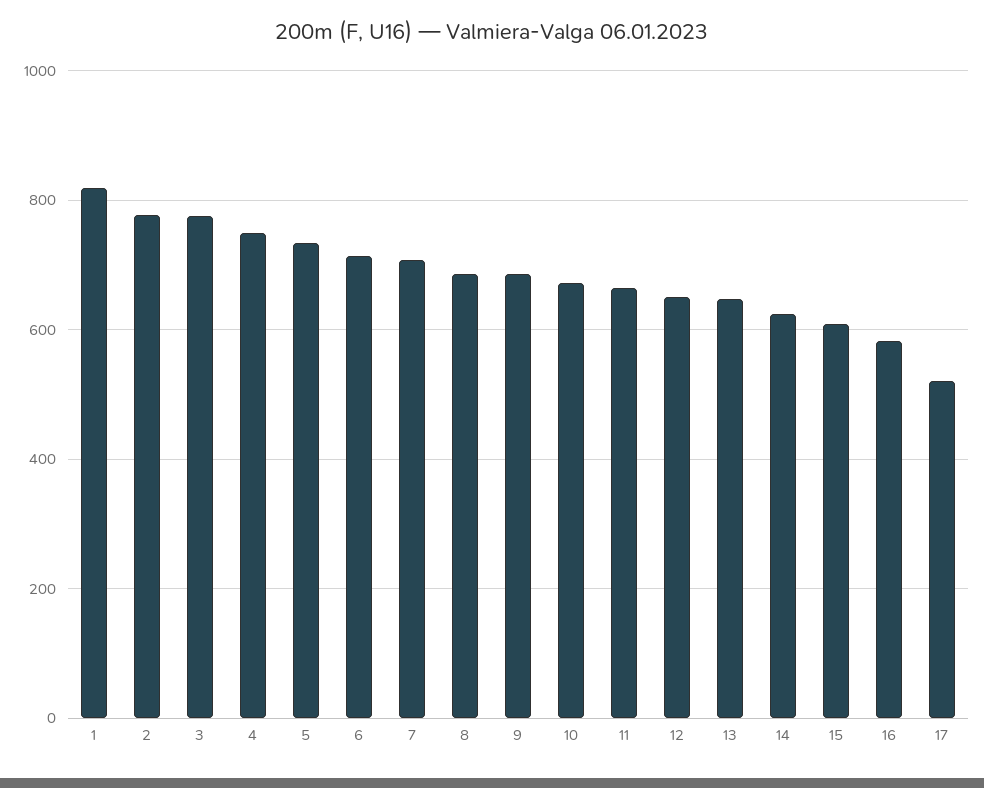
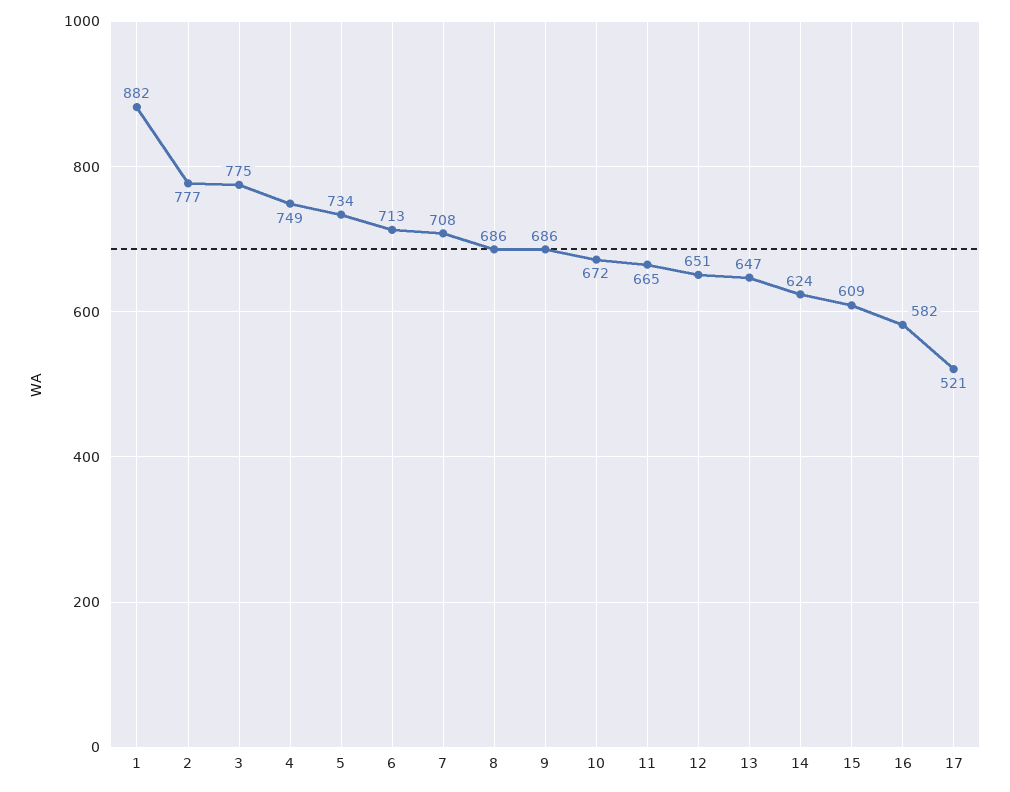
  {
-   "1": 820,
+   "1": 882,
    "2": 777,
    "3": 775,
    "4": 749,
    "5": 734,
    "6": 713,
    "7": 708,
    "8": 686,
    "9": 686,
    "10": 672,
    "11": 665,
    "12": 651,
    "13": 647,
    "14": 624,
    "15": 609,
    "16": 582,
    "17": 521
  }

